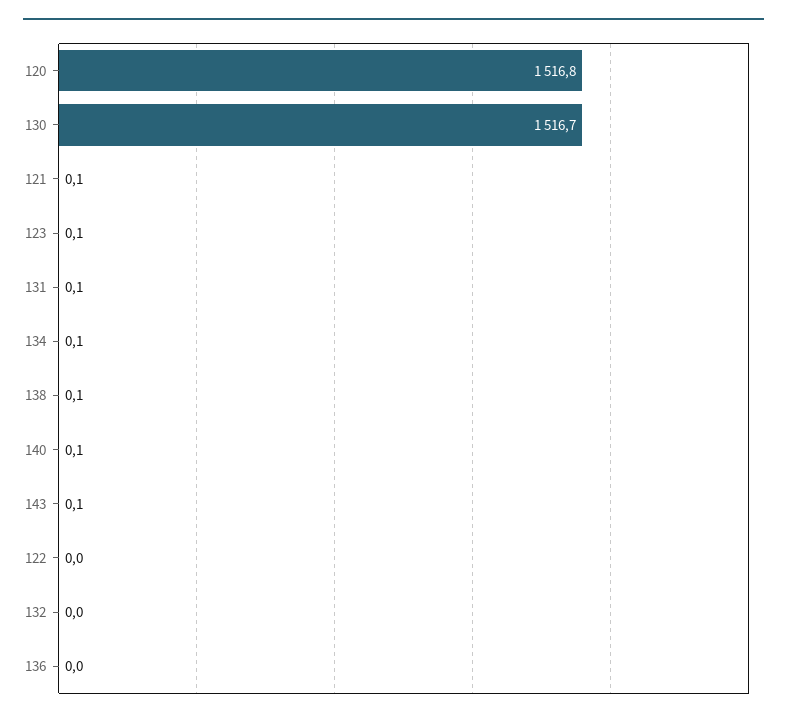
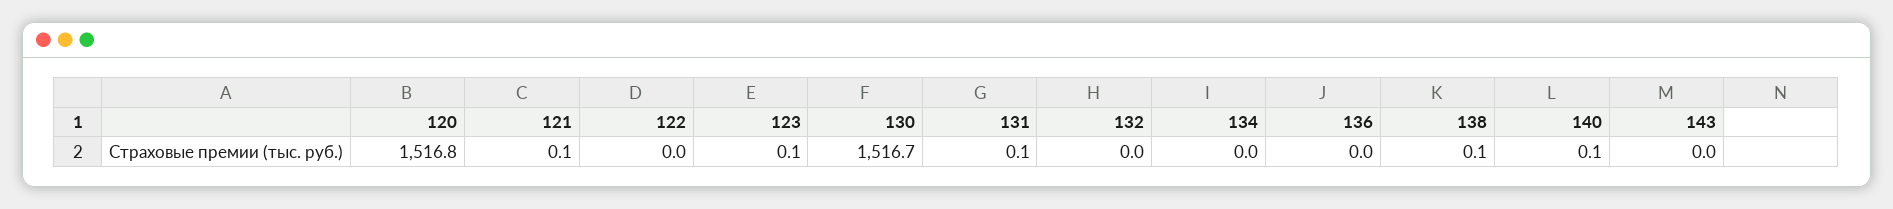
  {
    "120": 1516.8,
    "130": 1516.7,
    "121": 0.1,
    "123": 0.1,
    "131": 0.1,
-   "134": 0.1,
+   "134": 0,
    "138": 0.1,
    "140": 0.1,
-   "143": 0.1,
+   "143": 0,
    "122": 0,
    "132": 0,
    "136": 0
  }

